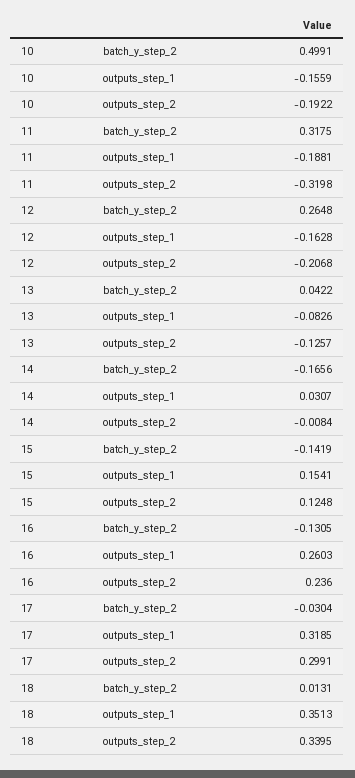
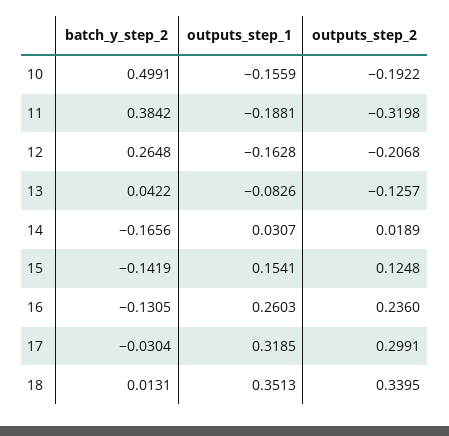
  {
    "10": {
      "batch_y_step_2": 0.4991,
      "outputs_step_1": -0.1559,
      "outputs_step_2": -0.1922
    },
    "11": {
-     "batch_y_step_2": 0.3175,
+     "batch_y_step_2": 0.3842,
      "outputs_step_1": -0.1881,
      "outputs_step_2": -0.3198
    },
    "12": {
      "batch_y_step_2": 0.2648,
      "outputs_step_1": -0.1628,
      "outputs_step_2": -0.2068
    },
    "13": {
      "batch_y_step_2": 0.0422,
      "outputs_step_1": -0.0826,
      "outputs_step_2": -0.1257
    },
    "14": {
      "batch_y_step_2": -0.1656,
      "outputs_step_1": 0.0307,
-     "outputs_step_2": -0.0084
+     "outputs_step_2": 0.0189
    },
    "15": {
      "batch_y_step_2": -0.1419,
      "outputs_step_1": 0.1541,
      "outputs_step_2": 0.1248
    },
    "16": {
      "batch_y_step_2": -0.1305,
      "outputs_step_1": 0.2603,
      "outputs_step_2": 0.236
    },
    "17": {
      "batch_y_step_2": -0.0304,
      "outputs_step_1": 0.3185,
      "outputs_step_2": 0.2991
    },
    "18": {
      "batch_y_step_2": 0.0131,
      "outputs_step_1": 0.3513,
      "outputs_step_2": 0.3395
    }
  }

